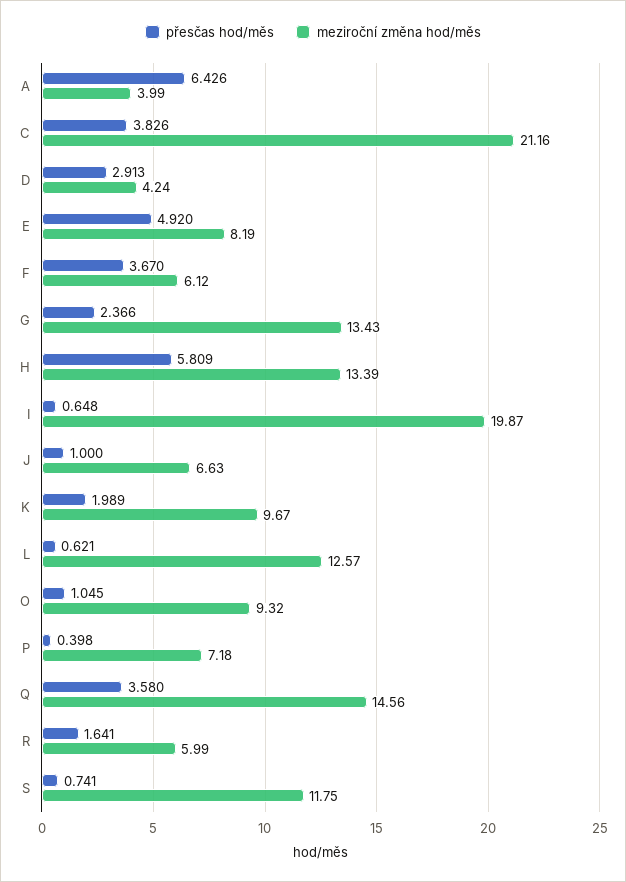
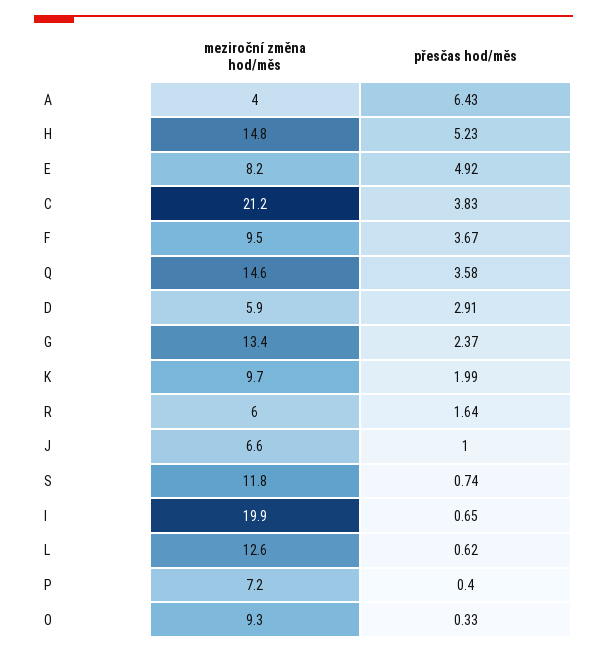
  {
    "přesčas hod/měs": {
      "A": 6.426,
      "C": 3.826,
      "D": 2.913,
      "E": 4.92,
      "F": 3.67,
      "G": 2.366,
-     "H": 5.809,
+     "H": 5.23,
      "I": 0.648,
      "J": 1,
      "K": 1.989,
      "L": 0.621,
-     "O": 1.045,
+     "O": 0.33,
      "P": 0.398,
      "Q": 3.58,
      "R": 1.641,
      "S": 0.741
    },
    "meziroční změna hod/měs": {
      "A": 3.99,
      "C": 21.16,
-     "D": 4.24,
+     "D": 5.9,
      "E": 8.19,
-     "F": 6.12,
+     "F": 9.5,
      "G": 13.43,
-     "H": 13.39,
+     "H": 14.8,
      "I": 19.87,
      "J": 6.63,
      "K": 9.67,
      "L": 12.57,
      "O": 9.32,
      "P": 7.18,
      "Q": 14.56,
      "R": 5.99,
      "S": 11.75
    }
  }

